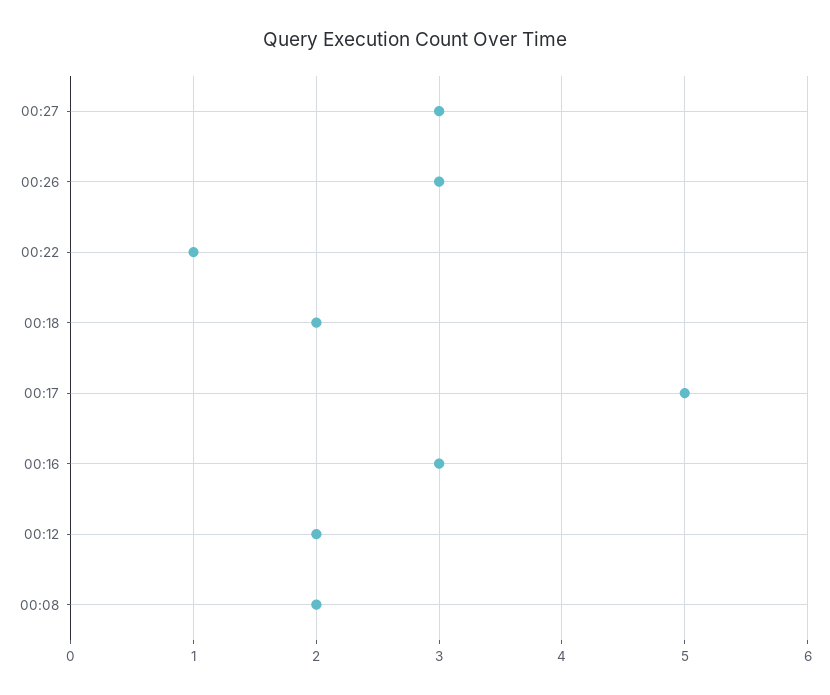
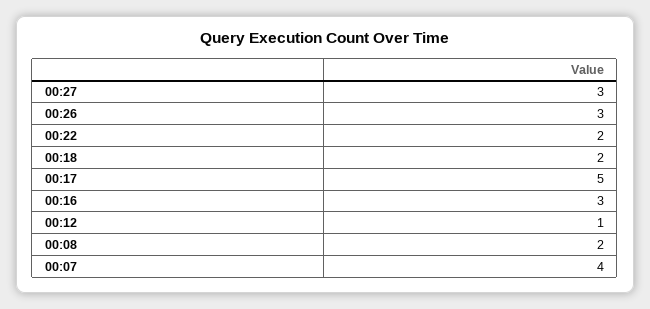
  {
    "00:27": 3,
    "00:26": 3,
-   "00:22": 1,
+   "00:22": 2,
    "00:18": 2,
    "00:17": 5,
    "00:16": 3,
-   "00:12": 2,
+   "00:12": 1,
-   "00:08": 2
+   "00:08": 2,
+   "00:07": 4
  }

